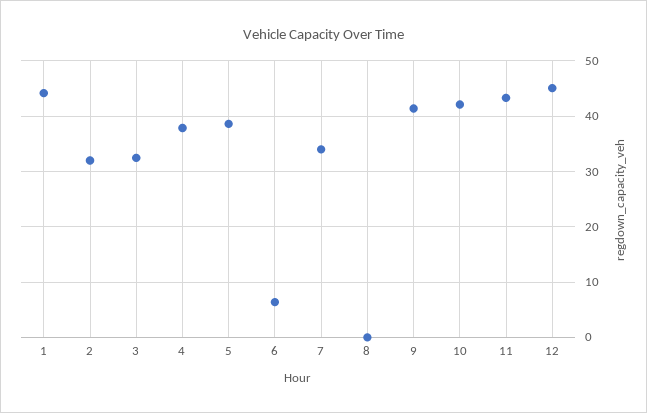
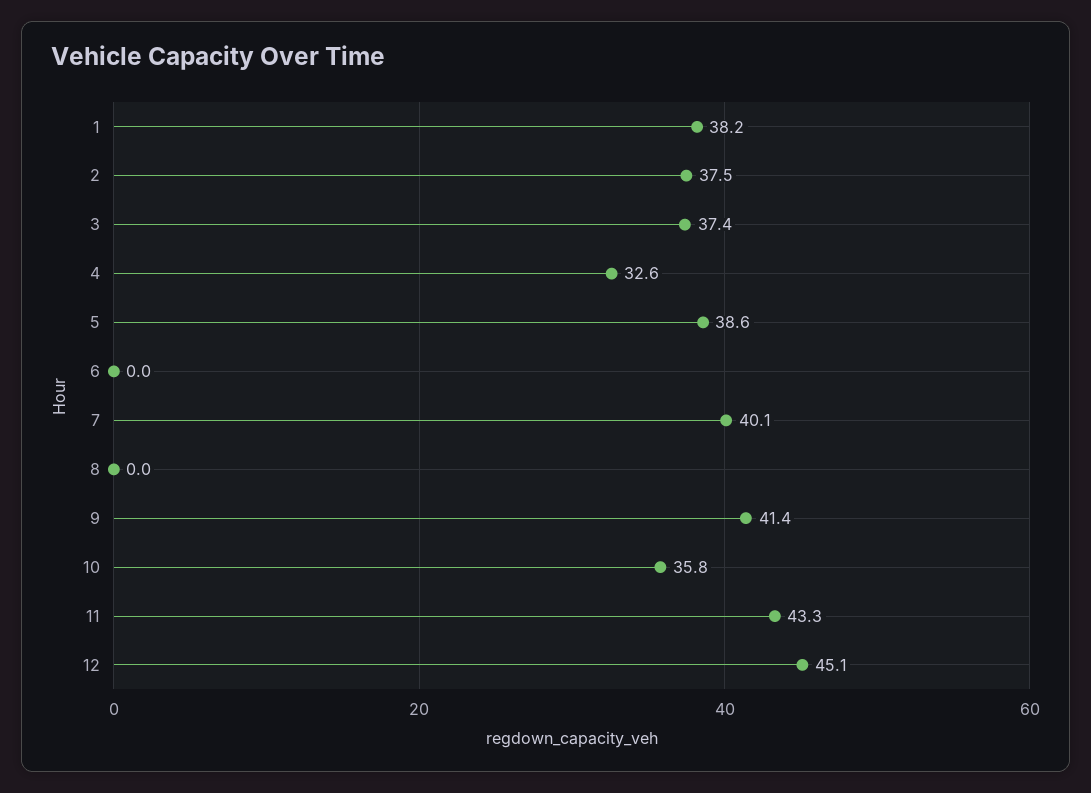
  {
-   "1": 44,
+   "1": 38.2,
-   "2": 32,
+   "2": 37.5,
-   "3": 32,
+   "3": 37.4,
-   "4": 38,
+   "4": 32.6,
    "5": 38.6,
-   "6": 6,
+   "6": 0,
-   "7": 34,
+   "7": 40.1,
    "8": 0,
    "9": 41.4,
-   "10": 42,
+   "10": 35.8,
    "11": 43.3,
    "12": 45.1
  }

